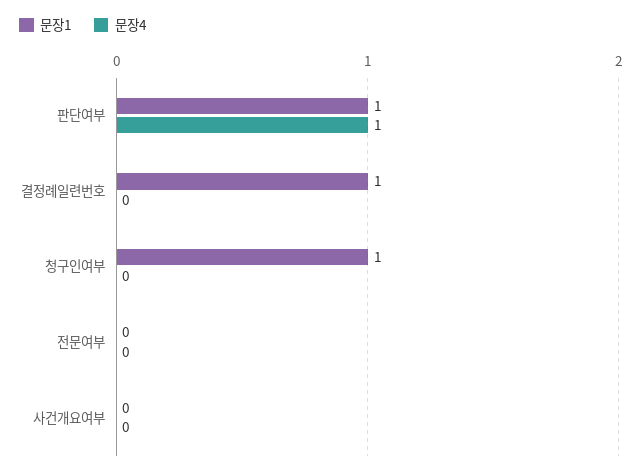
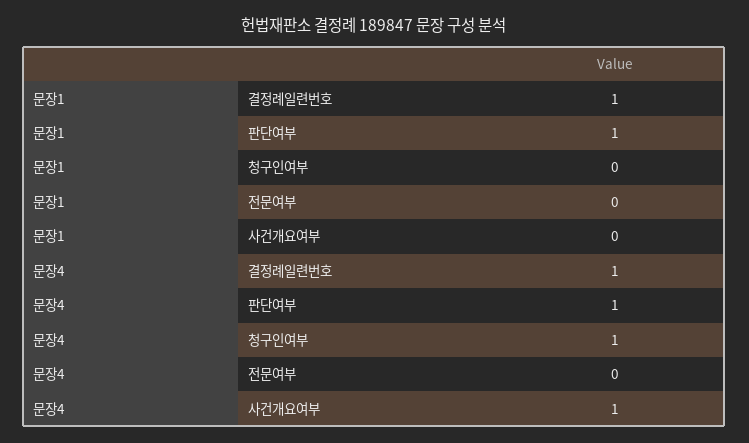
  {
    "문장1": {
      "판단여부": 1,
      "결정례일련번호": 1,
-     "청구인여부": 1,
+     "청구인여부": 0,
      "전문여부": 0,
      "사건개요여부": 0
    },
    "문장4": {
      "판단여부": 1,
-     "결정례일련번호": 0,
+     "결정례일련번호": 1,
-     "청구인여부": 0,
+     "청구인여부": 1,
      "전문여부": 0,
-     "사건개요여부": 0
+     "사건개요여부": 1
    }
  }

